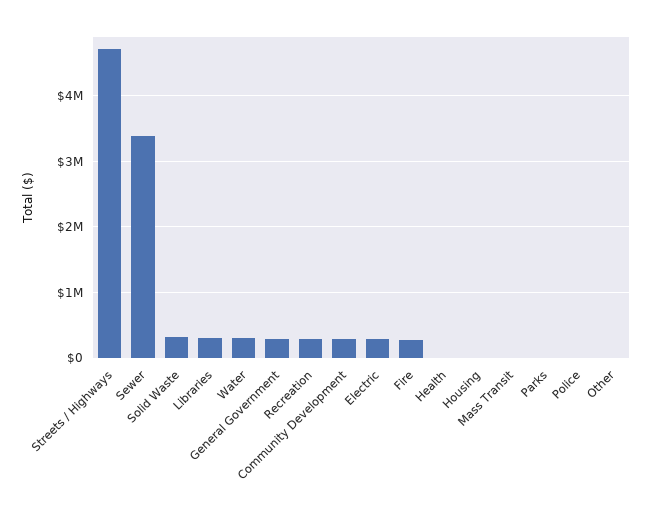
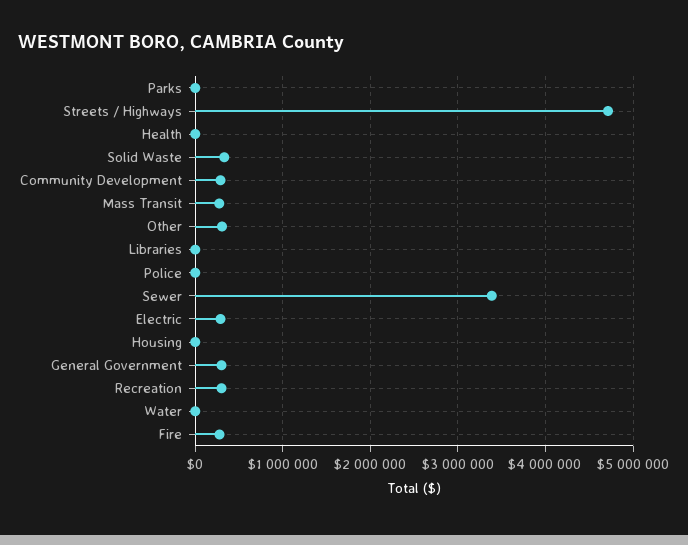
  {
    "Streets / Highways": 4700000,
    "Sewer": 3400000,
    "Solid Waste": 300000,
-   "Libraries": 300000,
+   "Libraries": 0,
-   "Water": 300000,
+   "Water": 0,
    "General Government": 300000,
    "Recreation": 300000,
    "Community Development": 300000,
    "Electric": 300000,
    "Fire": 300000,
    "Health": 0,
    "Housing": 0,
-   "Mass Transit": 0,
+   "Mass Transit": 300000,
    "Parks": 0,
    "Police": 0,
-   "Other": 0
+   "Other": 300000
  }

